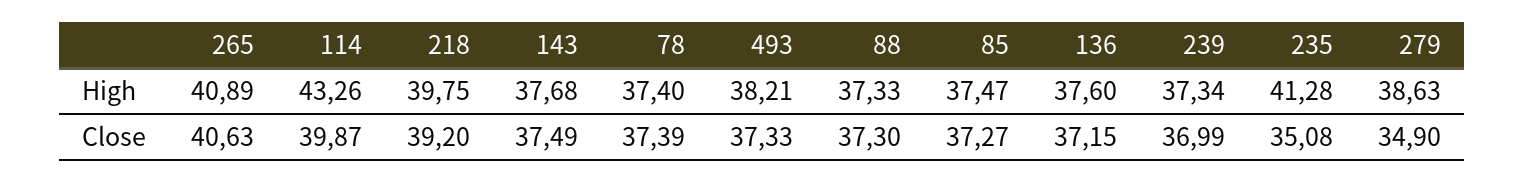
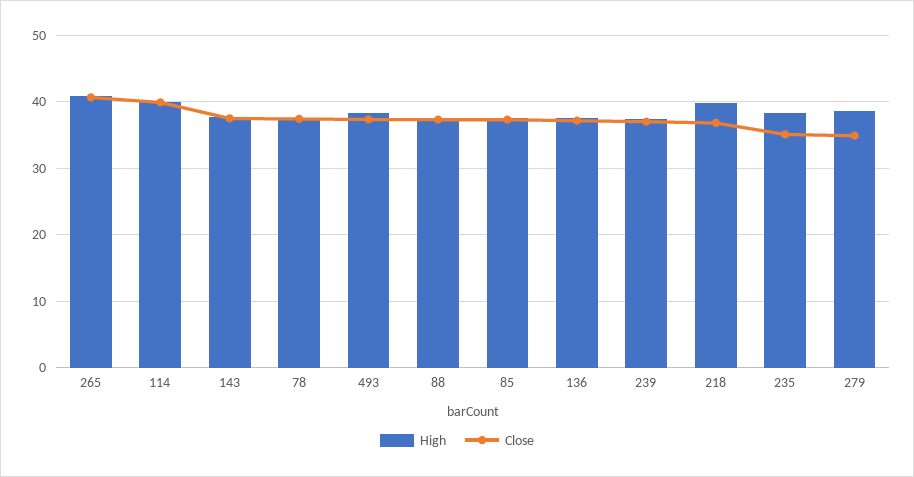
  {
    "High": {
      "265": 40.89,
-     "114": 43.26,
+     "114": 40,
      "218": 39.75,
      "143": 37.68,
      "78": 37.4,
      "493": 38.21,
      "88": 37.33,
      "85": 37.47,
      "136": 37.6,
      "239": 37.34,
-     "235": 41.28,
+     "235": 38,
      "279": 38.63
    },
    "Close": {
      "265": 40.63,
      "114": 39.87,
-     "218": 39.2,
+     "218": 37,
      "143": 37.49,
      "78": 37.39,
      "493": 37.33,
      "88": 37.3,
      "85": 37.27,
      "136": 37.15,
      "239": 36.99,
      "235": 35.08,
      "279": 34.9
    }
  }

